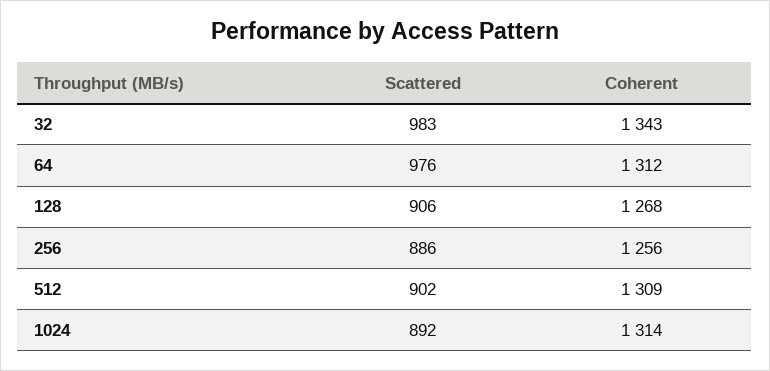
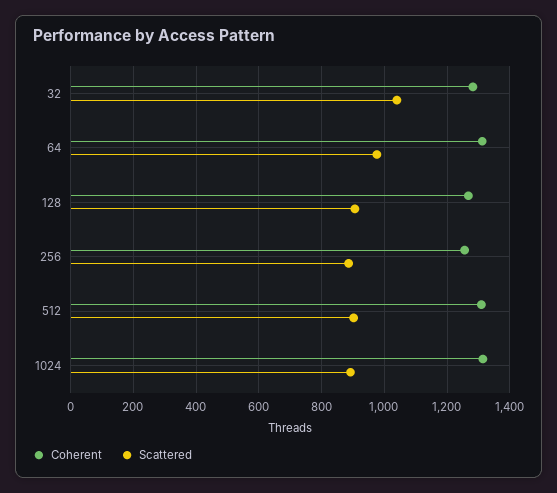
  {
    "Scattered": {
-     "32": 983,
+     "32": 1040,
      "64": 976,
      "128": 906,
      "256": 886,
      "512": 902,
      "1024": 892
    },
    "Coherent": {
-     "32": 1343,
+     "32": 1280,
      "64": 1312,
      "128": 1268,
      "256": 1256,
      "512": 1309,
      "1024": 1314
    }
  }

